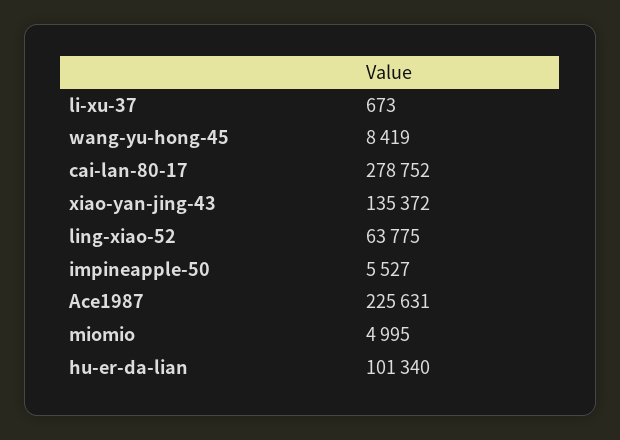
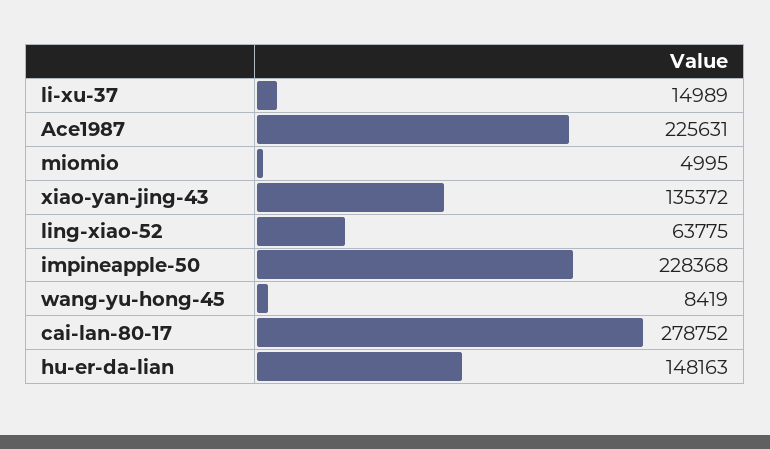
  {
-   "li-xu-37": 673,
+   "li-xu-37": 14989,
    "wang-yu-hong-45": 8419,
    "cai-lan-80-17": 278752,
    "xiao-yan-jing-43": 135372,
    "ling-xiao-52": 63775,
-   "impineapple-50": 5527,
+   "impineapple-50": 228368,
    "Ace1987": 225631,
    "miomio": 4995,
-   "hu-er-da-lian": 101340
+   "hu-er-da-lian": 148163
  }

